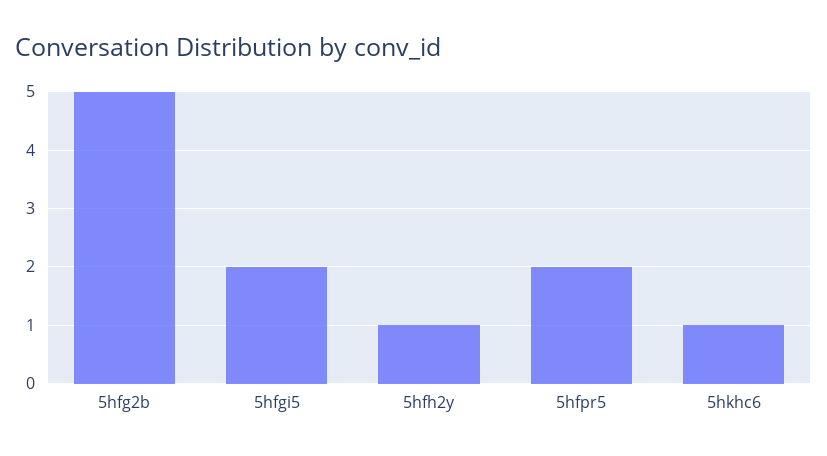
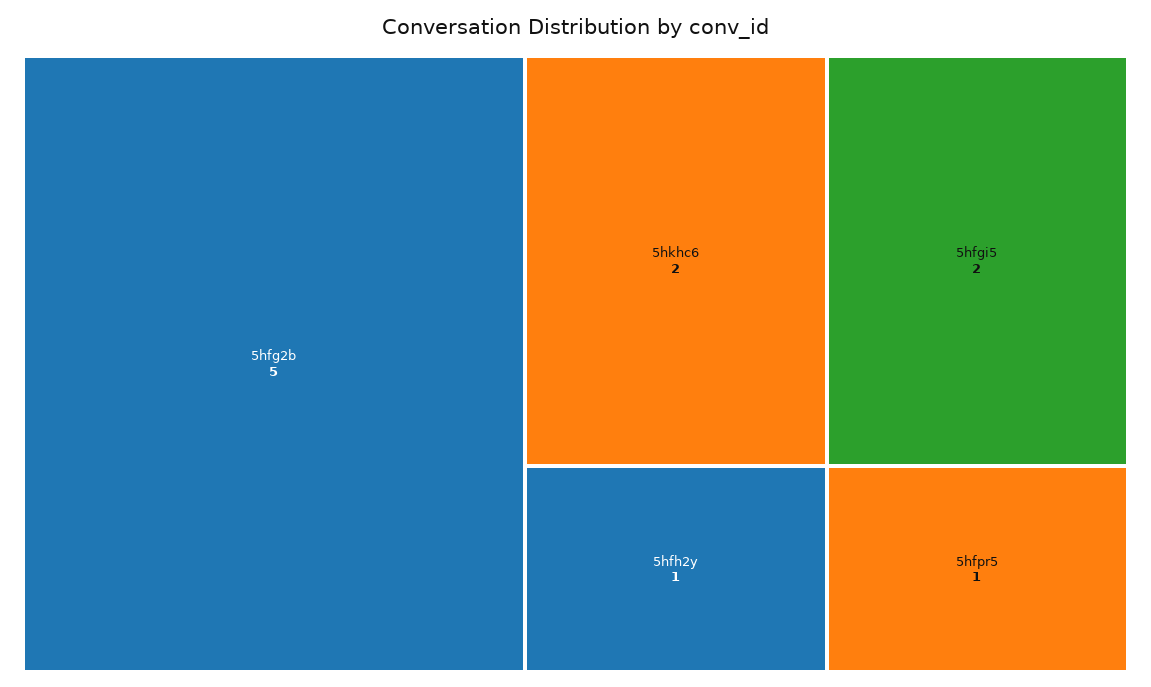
  {
    "5hfg2b": 5,
    "5hfgi5": 2,
    "5hfh2y": 1,
-   "5hfpr5": 2,
+   "5hfpr5": 1,
-   "5hkhc6": 1
+   "5hkhc6": 2
  }

